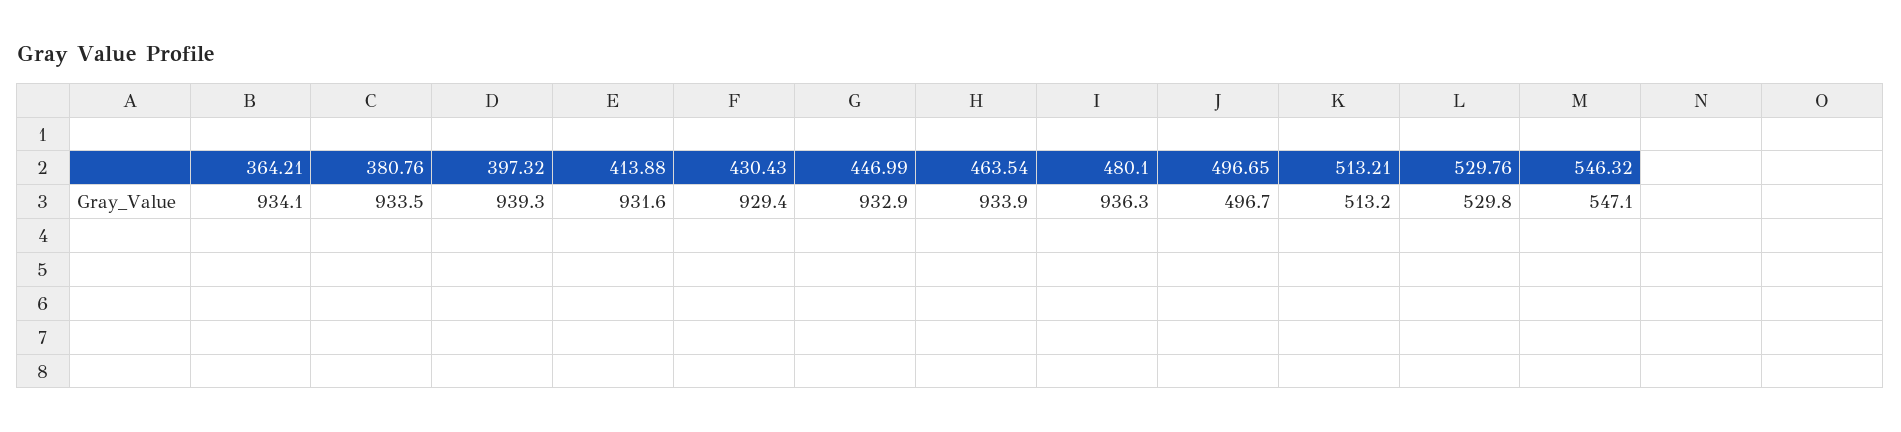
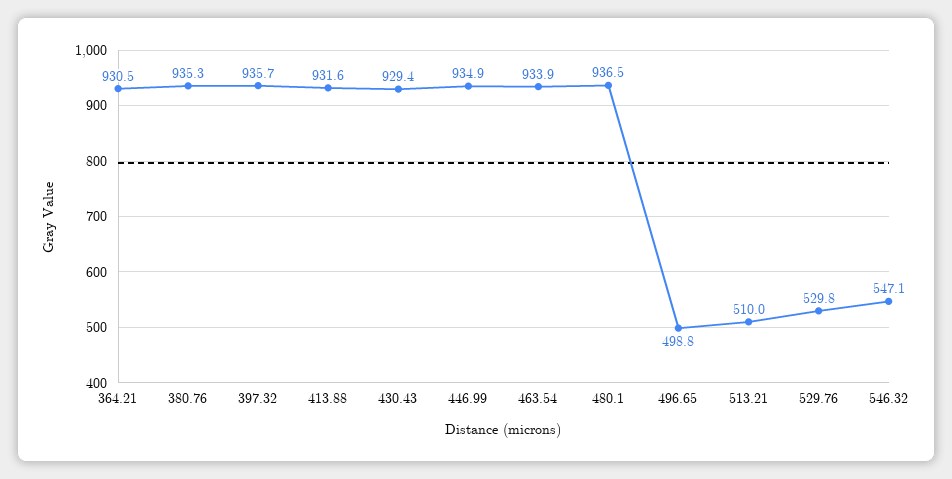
  {
-   "364.21": 934.1,
+   "364.21": 930.5,
-   "380.76": 933.5,
+   "380.76": 935.3,
-   "397.32": 939.3,
+   "397.32": 935.7,
    "413.88": 931.6,
    "430.43": 929.4,
-   "446.99": 932.9,
+   "446.99": 934.9,
    "463.54": 933.9,
-   "480.1": 936.3,
+   "480.1": 936.5,
-   "496.65": 496.7,
+   "496.65": 498.8,
-   "513.21": 513.2,
+   "513.21": 510,
    "529.76": 529.8,
    "546.32": 547.1
  }

